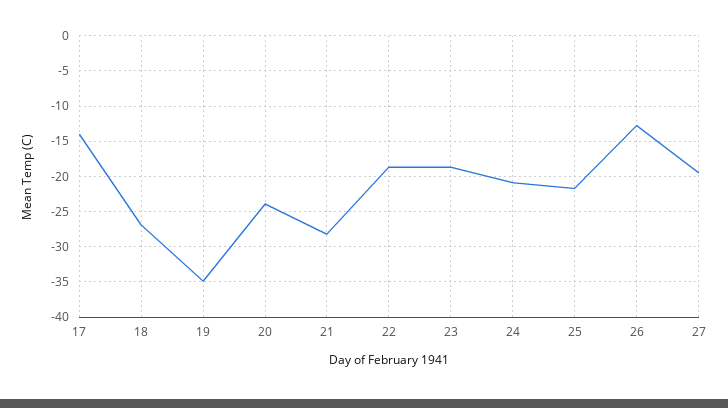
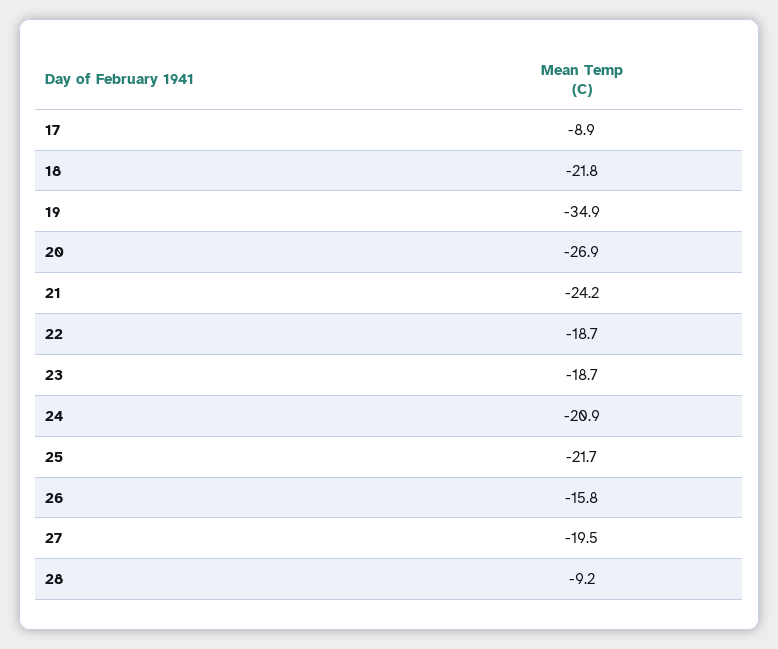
  {
-   "17": -14,
+   "17": -8.9,
-   "18": -27,
+   "18": -21.8,
    "19": -34.9,
-   "20": -24,
+   "20": -26.9,
-   "21": -28,
+   "21": -24.2,
    "22": -18.7,
    "23": -18.7,
    "24": -20.9,
    "25": -21.7,
-   "26": -13,
+   "26": -15.8,
-   "27": -19.5
+   "27": -19.5,
+   "28": -9.2
  }

